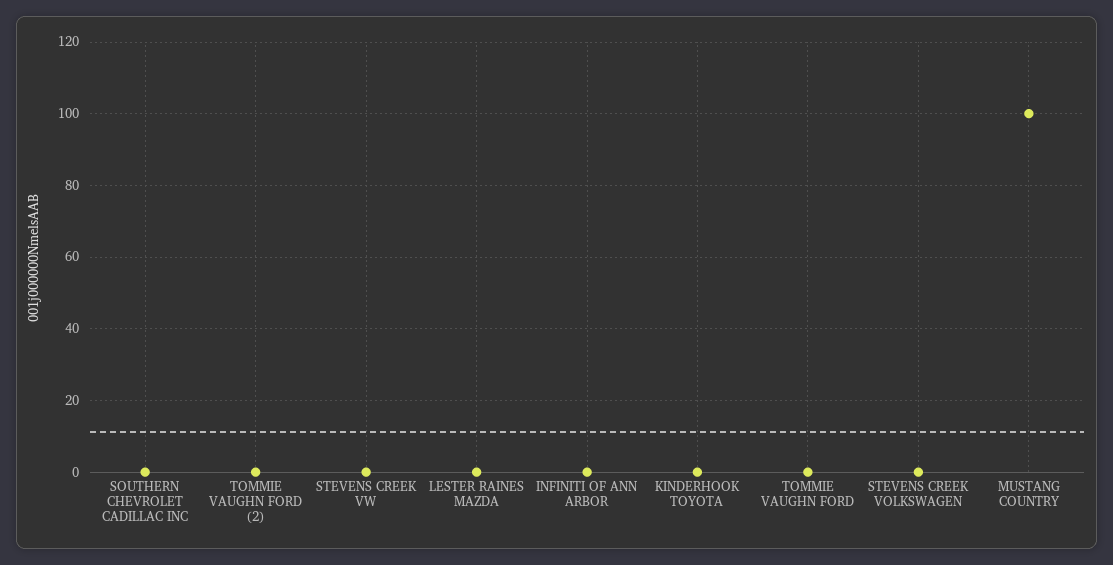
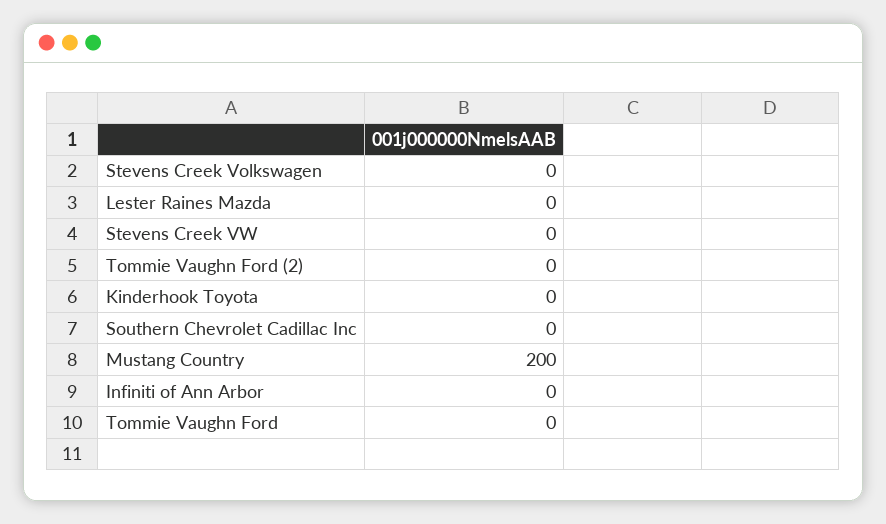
  {
    "SOUTHERN CHEVROLET CADILLAC INC": 0,
    "TOMMIE VAUGHN FORD (2)": 0,
    "STEVENS CREEK VW": 0,
    "LESTER RAINES MAZDA": 0,
    "INFINITI OF ANN ARBOR": 0,
    "KINDERHOOK TOYOTA": 0,
    "TOMMIE VAUGHN FORD": 0,
    "STEVENS CREEK VOLKSWAGEN": 0,
-   "MUSTANG COUNTRY": 100
+   "MUSTANG COUNTRY": 200
  }

